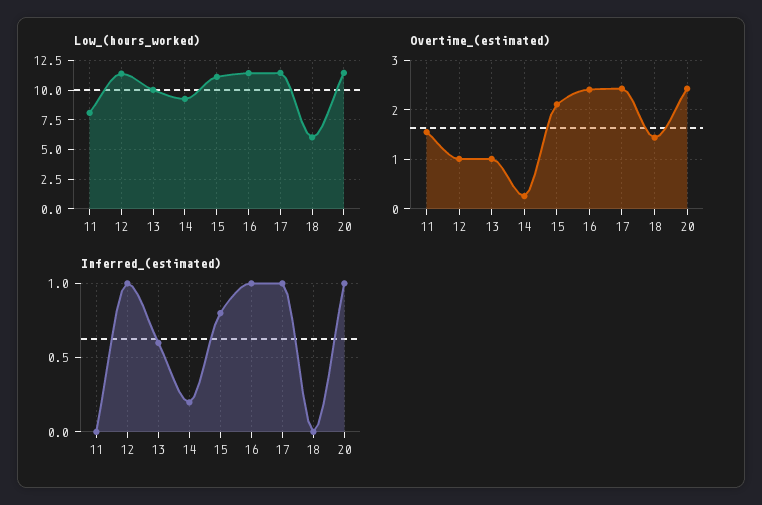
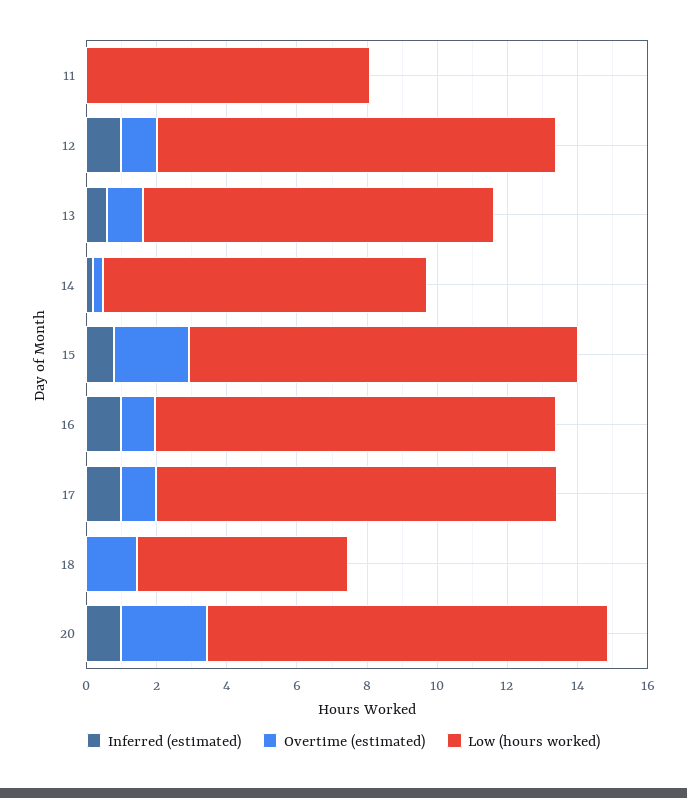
  {
    "Low_(hours_worked)": {
      "11": 8,
      "12": 11.5,
      "13": 10,
      "14": 9.5,
      "15": 11,
      "16": 11.5,
      "17": 11.5,
      "18": 6,
      "20": 11.5
    },
    "Overtime_(estimated)": {
-     "11": 1.6,
+     "11": 0,
      "12": 1,
      "13": 1,
      "14": 0.2,
      "15": 2.2,
-     "16": 2.4,
+     "16": 1,
-     "17": 2.4,
+     "17": 1,
      "18": 1.4,
      "20": 2.4
    },
    "Inferred_(estimated)": {
      "11": 0,
      "12": 1,
      "13": 0.6,
      "14": 0.2,
      "15": 0.8,
      "16": 1,
      "17": 1,
      "18": 0,
      "20": 1
    }
  }

